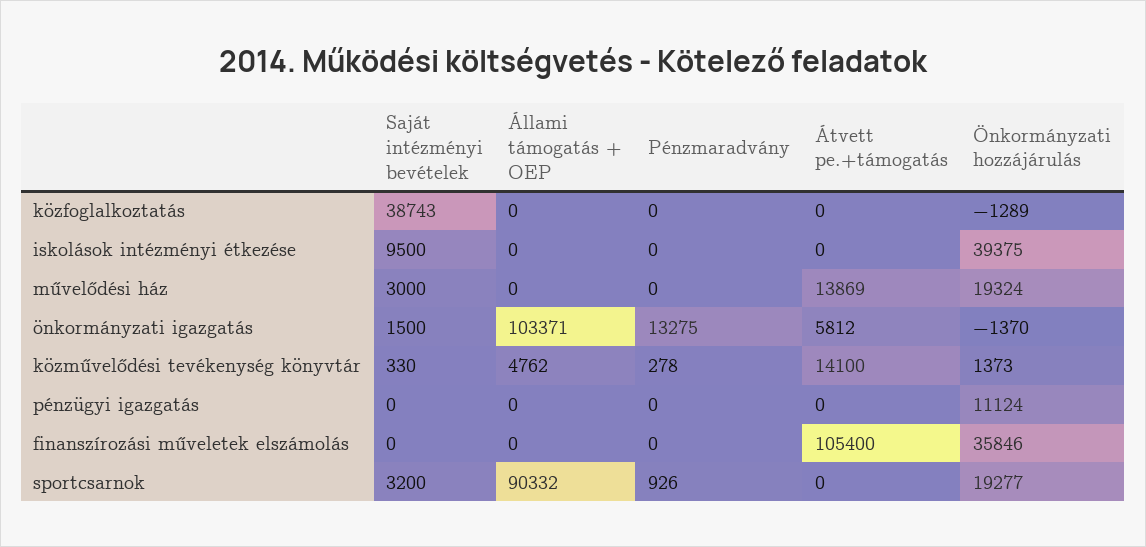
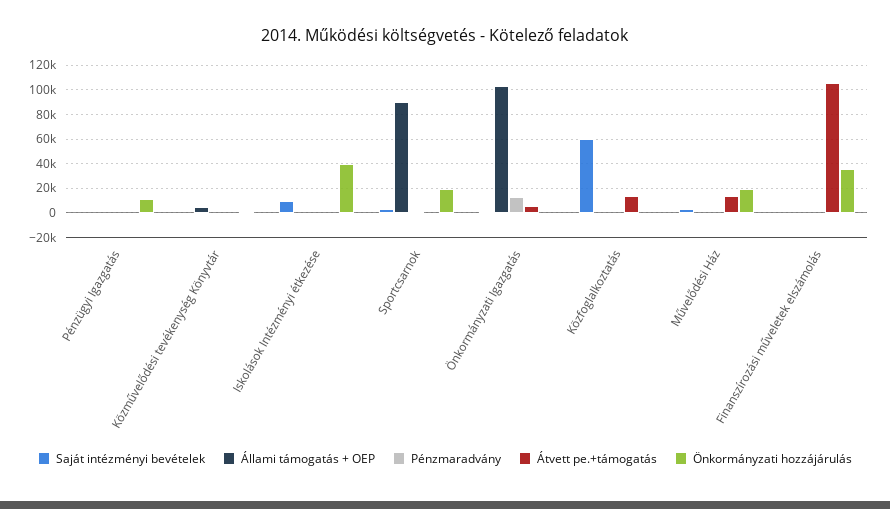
  {
    "Saját intézményi bevételek": {
-     "közfoglalkoztatás": 38743,
+     "közfoglalkoztatás": 60000,
      "iskolások intézményi étkezése": 9500,
      "művelődési ház": 3000,
      "önkormányzati igazgatás": 1500,
      "közművelődési tevékenység könyvtár": 330,
      "pénzügyi igazgatás": 0,
      "finanszírozási műveletek elszámolás": 0,
      "sportcsarnok": 3200
    },
    "Állami támogatás + OEP": {
      "közfoglalkoztatás": 0,
      "iskolások intézményi étkezése": 0,
      "művelődési ház": 0,
      "önkormányzati igazgatás": 103371,
      "közművelődési tevékenység könyvtár": 4762,
      "pénzügyi igazgatás": 0,
      "finanszírozási műveletek elszámolás": 0,
      "sportcsarnok": 90332
    },
    "Pénzmaradvány": {
      "közfoglalkoztatás": 0,
      "iskolások intézményi étkezése": 0,
      "művelődési ház": 0,
      "önkormányzati igazgatás": 13275,
      "közművelődési tevékenység könyvtár": 278,
      "pénzügyi igazgatás": 0,
      "finanszírozási műveletek elszámolás": 0,
      "sportcsarnok": 926
    },
    "Átvett pe.+támogatás": {
-     "közfoglalkoztatás": 0,
+     "közfoglalkoztatás": 15000,
      "iskolások intézményi étkezése": 0,
      "művelődési ház": 13869,
      "önkormányzati igazgatás": 5812,
-     "közművelődési tevékenység könyvtár": 14100,
+     "közművelődési tevékenység könyvtár": 0,
      "pénzügyi igazgatás": 0,
      "finanszírozási műveletek elszámolás": 105400,
      "sportcsarnok": 0
    },
    "Önkormányzati hozzájárulás": {
      "közfoglalkoztatás": -1289,
      "iskolások intézményi étkezése": 39375,
      "művelődési ház": 19324,
      "önkormányzati igazgatás": -1370,
      "közművelődési tevékenység könyvtár": 1373,
      "pénzügyi igazgatás": 11124,
      "finanszírozási műveletek elszámolás": 35846,
      "sportcsarnok": 19277
    }
  }

